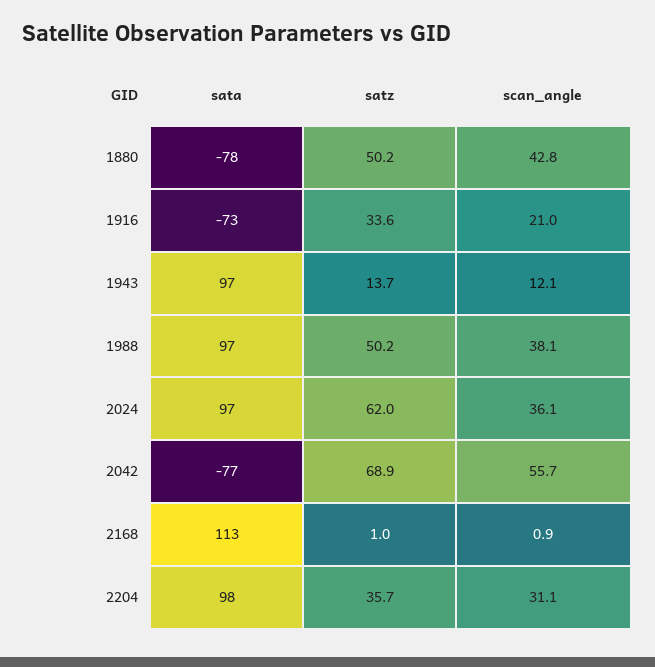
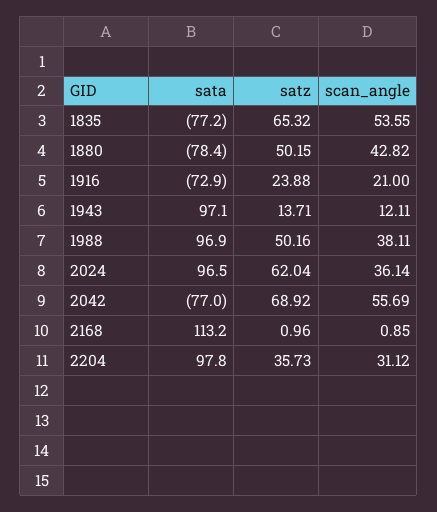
  {
    "sata": {
      "1880": -78.4,
      "1916": -72.9,
      "1943": 97.1,
      "1988": 96.9,
      "2024": 96.5,
      "2042": -77,
      "2168": 113.2,
-     "2204": 97.8
+     "2204": 97.8,
+     "1835": -77.2
    },
    "satz": {
      "1880": 50.15,
-     "1916": 33.6,
+     "1916": 23.88,
      "1943": 13.71,
      "1988": 50.16,
      "2024": 62.04,
      "2042": 68.92,
      "2168": 0.96,
-     "2204": 35.73
+     "2204": 35.73,
+     "1835": 65.32
    },
    "scan_angle": {
      "1880": 42.82,
      "1916": 21,
      "1943": 12.11,
      "1988": 38.11,
      "2024": 36.14,
      "2042": 55.69,
      "2168": 0.85,
-     "2204": 31.12
+     "2204": 31.12,
+     "1835": 53.55
    }
  }

